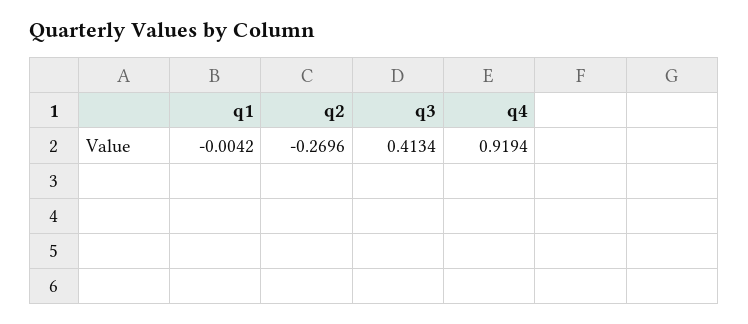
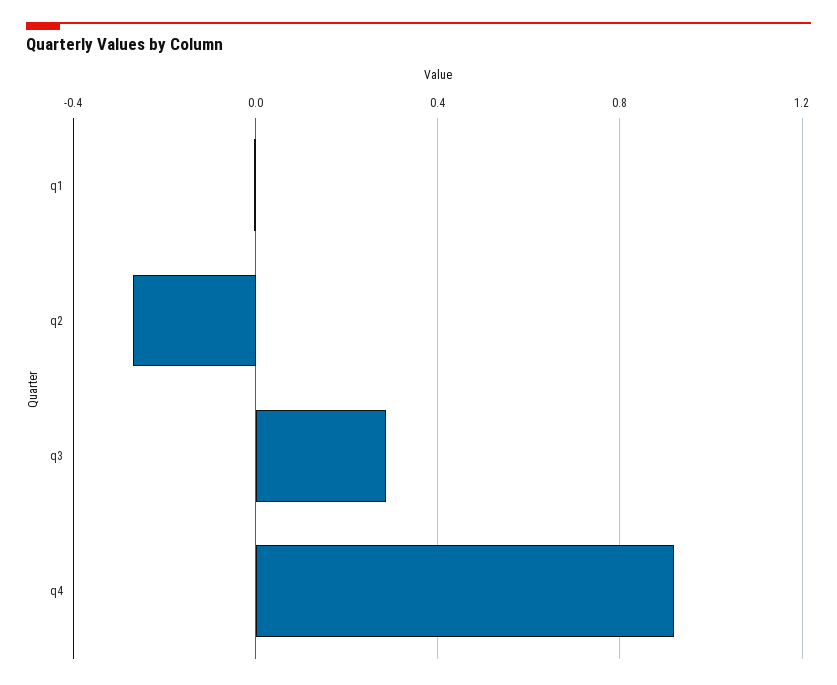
  {
    "q1": -0.0042,
    "q2": -0.2696,
-   "q3": 0.4134,
+   "q3": 0.3,
    "q4": 0.9194
  }

